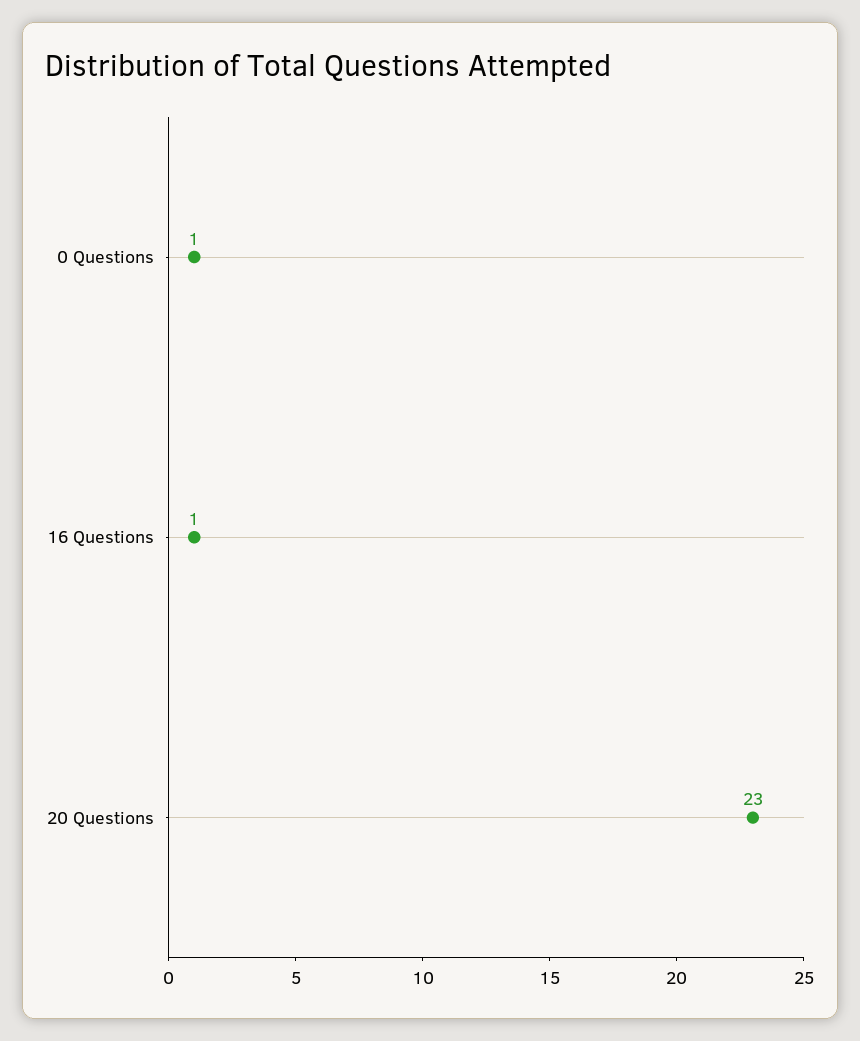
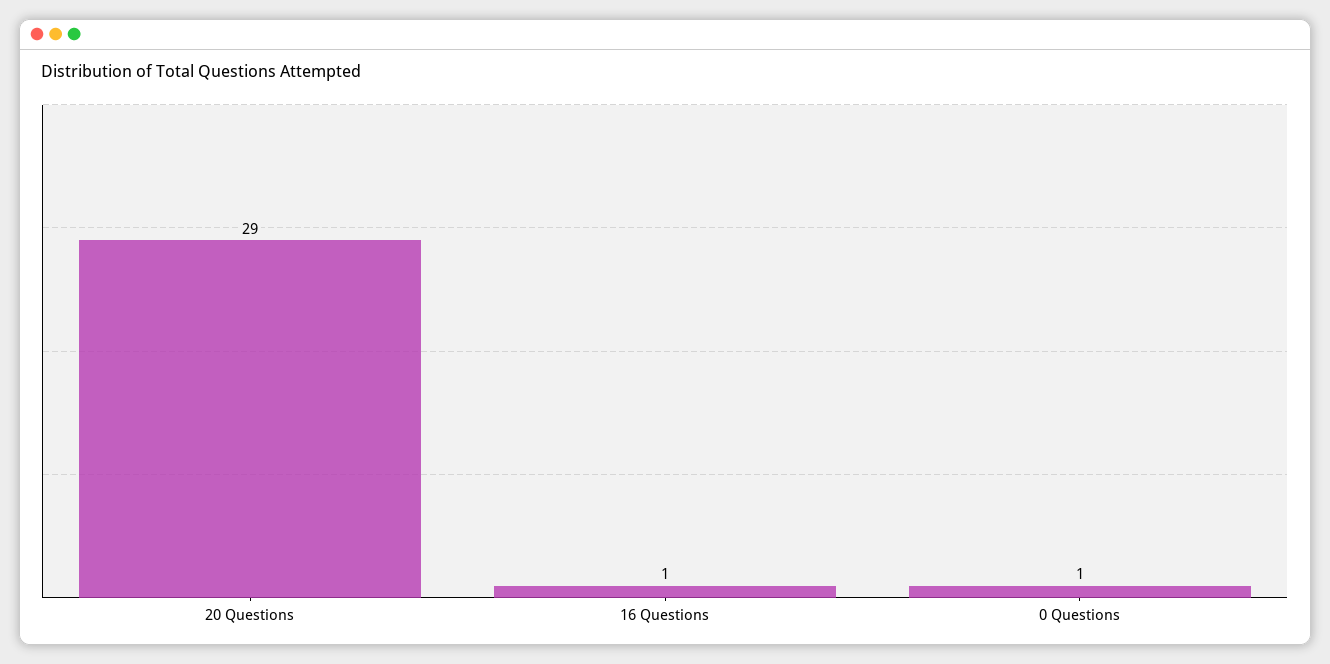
  {
    "0 Questions": 1,
    "16 Questions": 1,
-   "20 Questions": 23
+   "20 Questions": 29
  }

